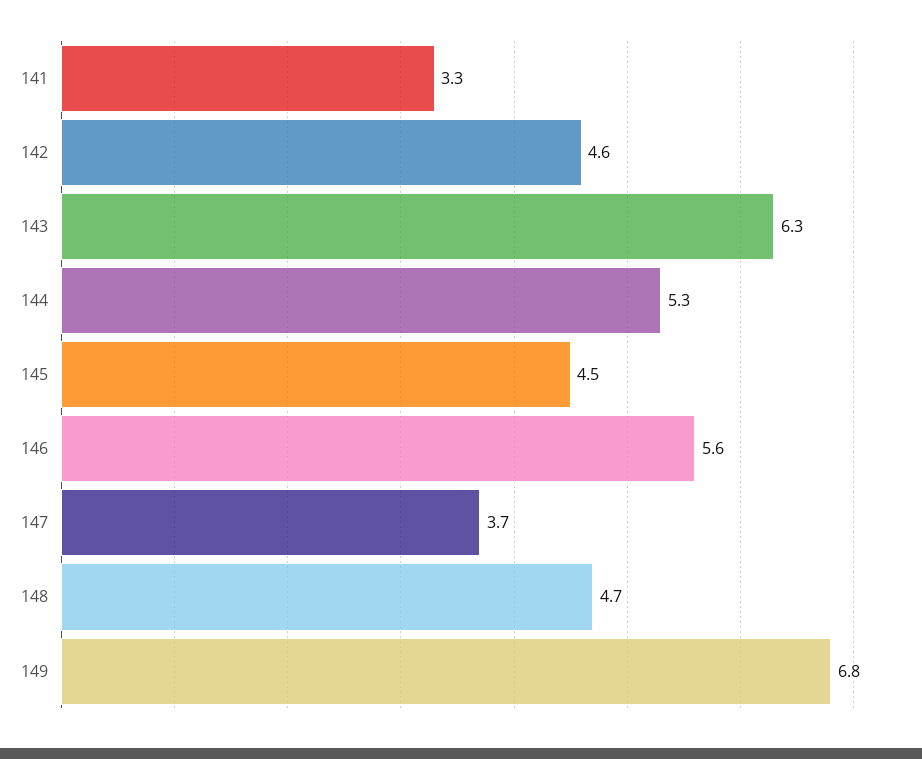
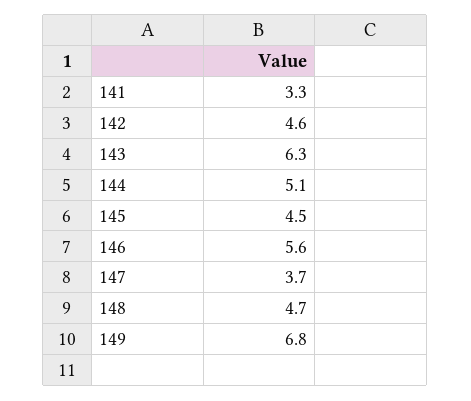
  {
    "141": 3.3,
    "142": 4.6,
    "143": 6.3,
-   "144": 5.3,
+   "144": 5.1,
    "145": 4.5,
    "146": 5.6,
    "147": 3.7,
    "148": 4.7,
    "149": 6.8
  }

